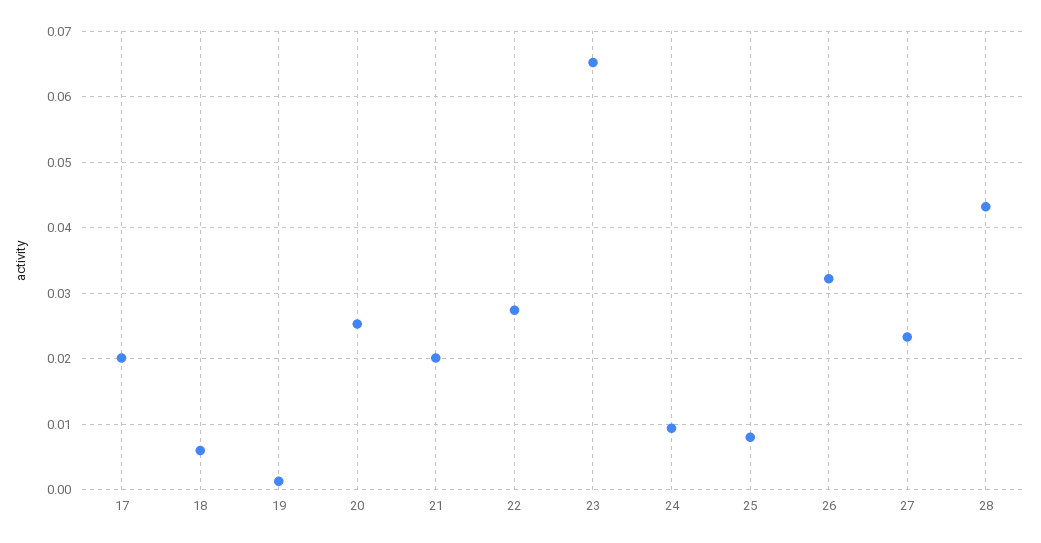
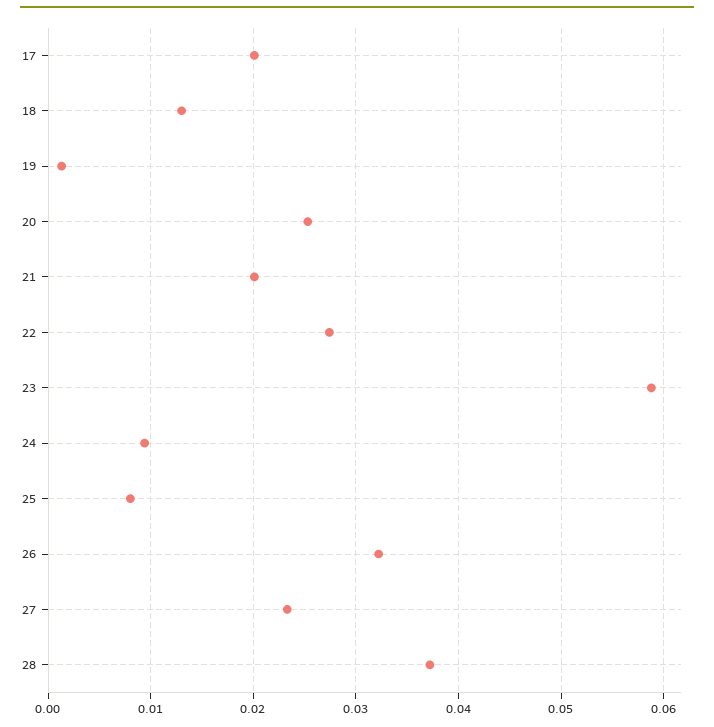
  {
    "17": 0.02,
-   "18": 0.006,
+   "18": 0.013,
    "19": 0.001,
    "20": 0.025,
    "21": 0.02,
    "22": 0.027,
-   "23": 0.065,
+   "23": 0.059,
    "24": 0.009,
    "25": 0.008,
    "26": 0.032,
    "27": 0.023,
-   "28": 0.043
+   "28": 0.037
  }

